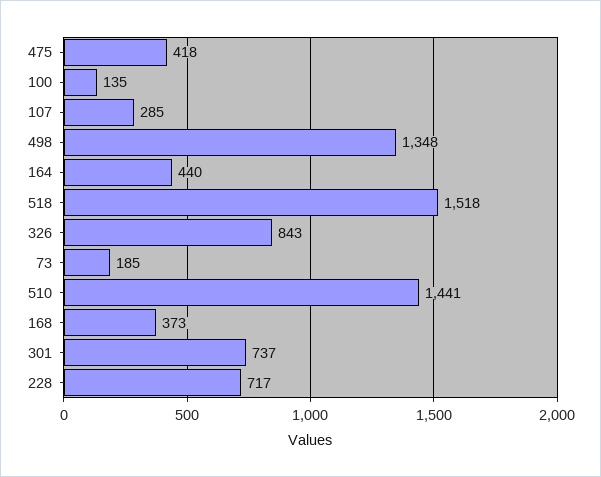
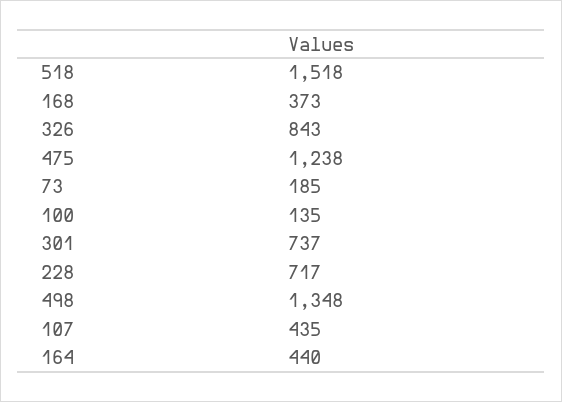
  {
-   "475": 418,
+   "475": 1238,
    "100": 135,
-   "107": 285,
+   "107": 435,
    "498": 1348,
    "164": 440,
    "518": 1518,
    "326": 843,
    "73": 185,
-   "510": 1441,
    "168": 373,
    "301": 737,
    "228": 717
  }

